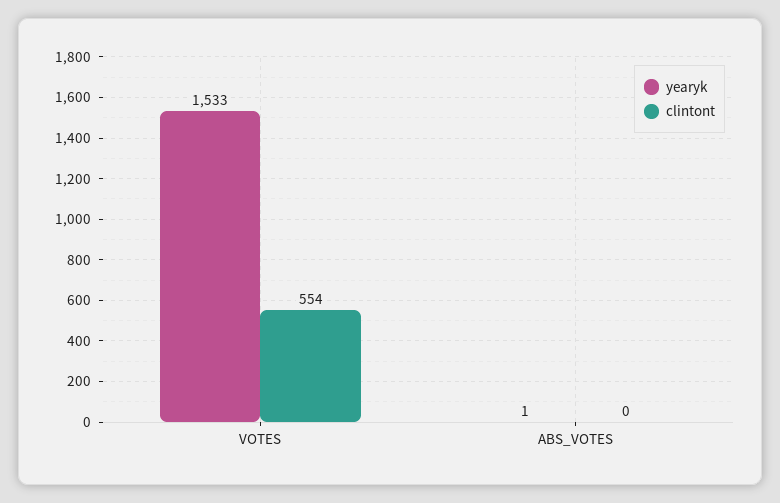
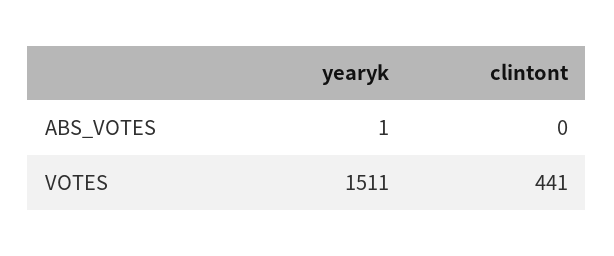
  {
    "yearyk": {
-     "VOTES": 1533,
+     "VOTES": 1511,
      "ABS_VOTES": 1
    },
    "clintont": {
-     "VOTES": 554,
+     "VOTES": 441,
      "ABS_VOTES": 0
    }
  }

